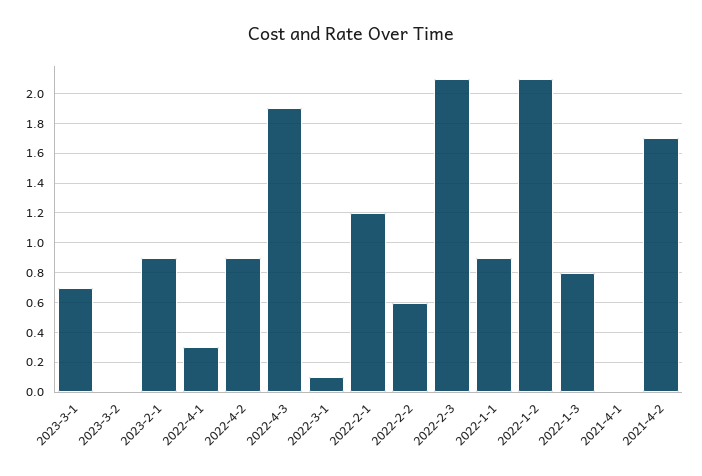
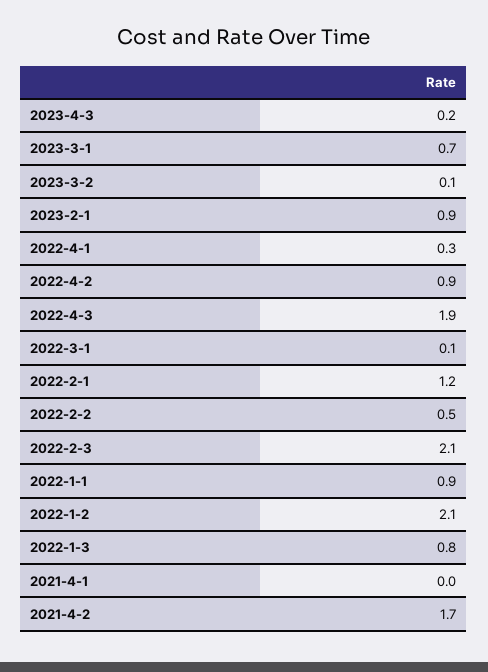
  {
    "2023-3-1": 0.7,
-   "2023-3-2": 0,
+   "2023-3-2": 0.1,
    "2023-2-1": 0.9,
    "2022-4-1": 0.3,
    "2022-4-2": 0.9,
    "2022-4-3": 1.9,
    "2022-3-1": 0.1,
    "2022-2-1": 1.2,
-   "2022-2-2": 0.6,
+   "2022-2-2": 0.5,
    "2022-2-3": 2.1,
    "2022-1-1": 0.9,
    "2022-1-2": 2.1,
    "2022-1-3": 0.8,
    "2021-4-1": 0,
-   "2021-4-2": 1.7
+   "2021-4-2": 1.7,
+   "2023-4-3": 0.2
  }

